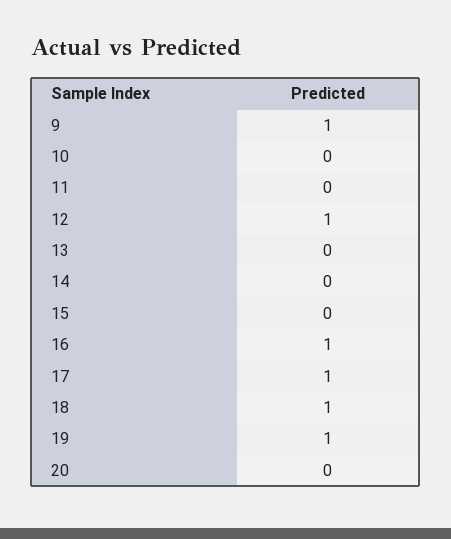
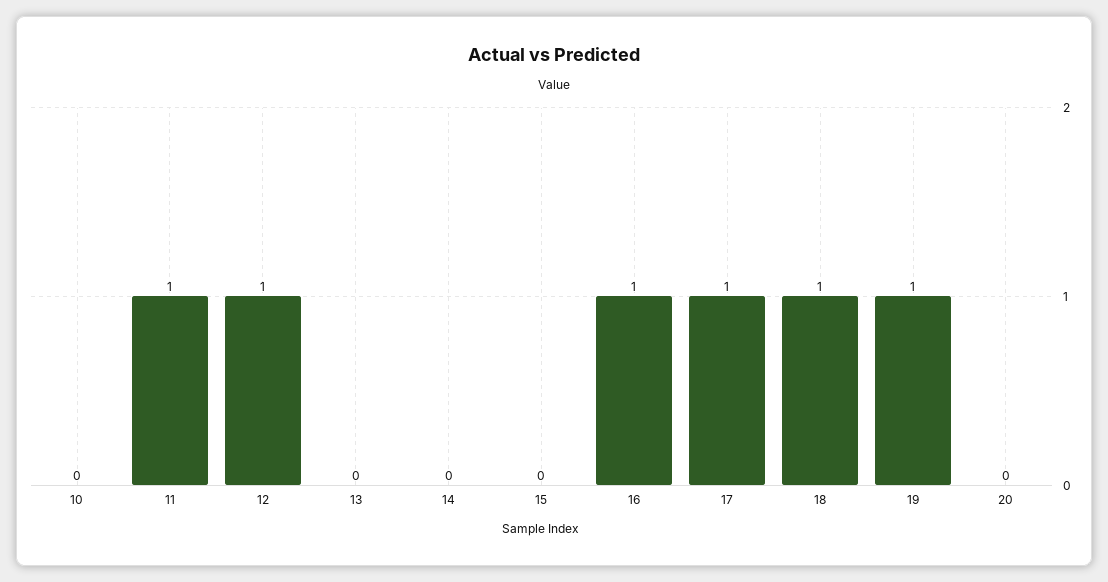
  {
-   "9": 1,
    "10": 0,
-   "11": 0,
+   "11": 1,
    "12": 1,
    "13": 0,
    "14": 0,
    "15": 0,
    "16": 1,
    "17": 1,
    "18": 1,
    "19": 1,
    "20": 0
  }

